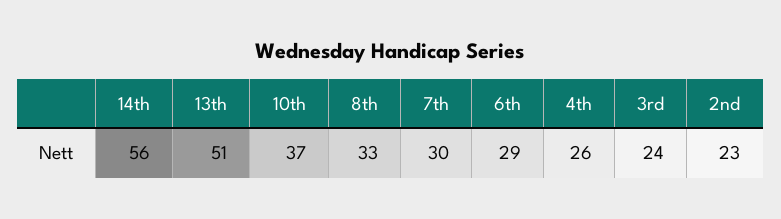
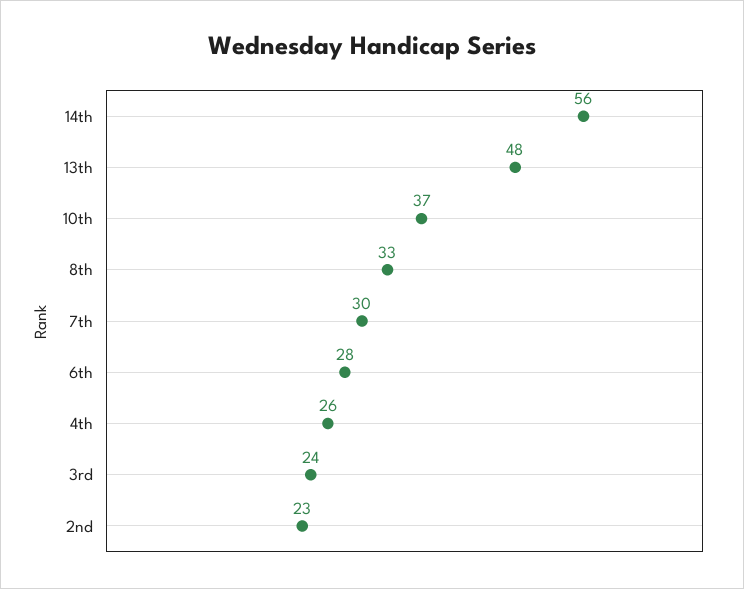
  {
    "14th": 56,
-   "13th": 51,
+   "13th": 48,
    "10th": 37,
    "8th": 33,
    "7th": 30,
-   "6th": 29,
+   "6th": 28,
    "4th": 26,
    "3rd": 24,
    "2nd": 23
  }

